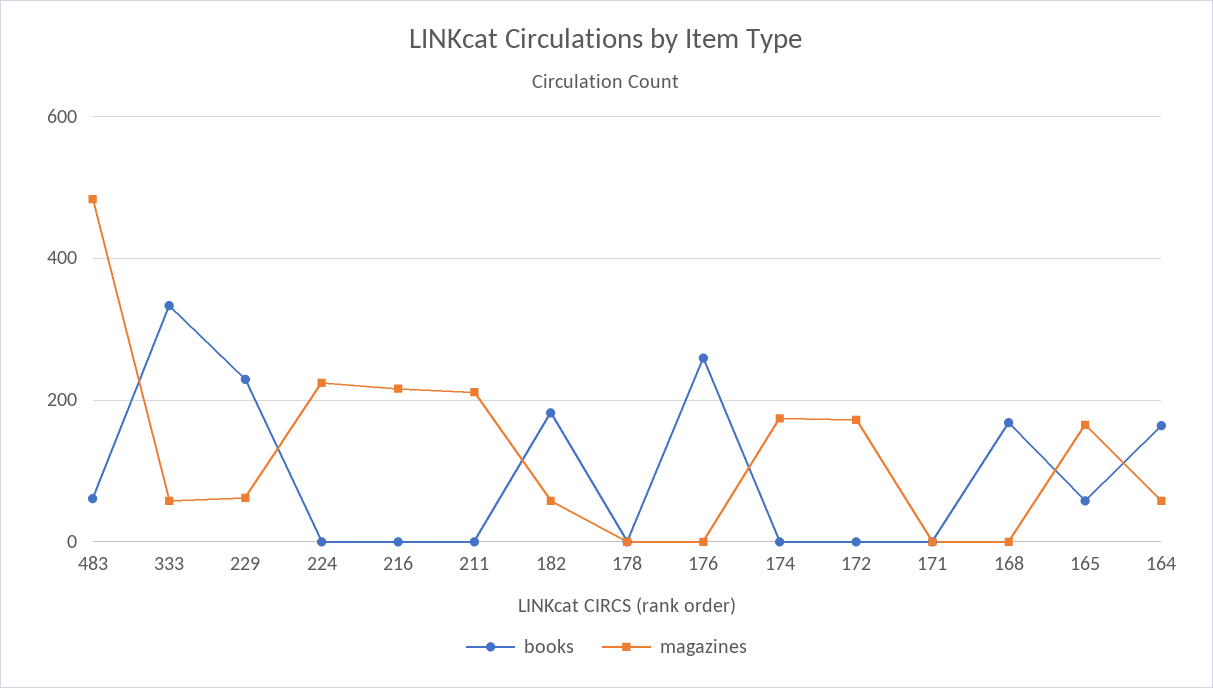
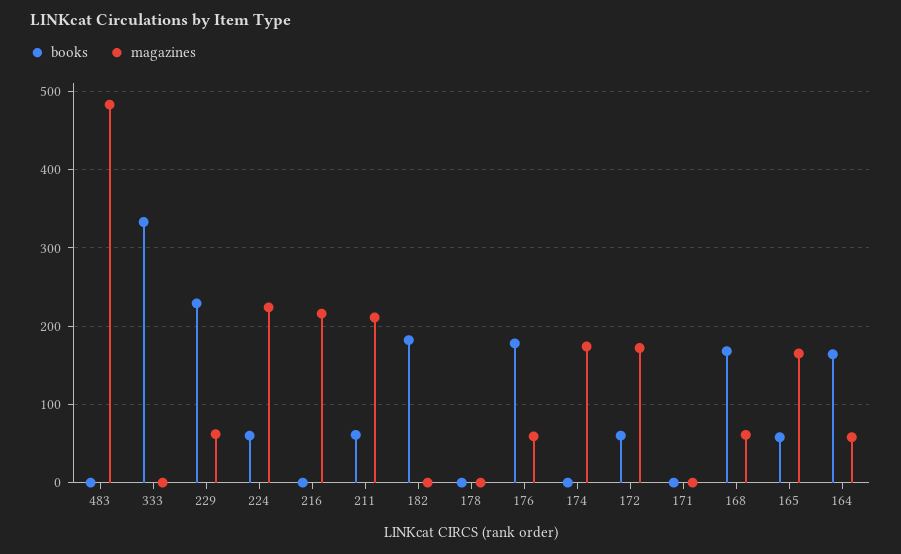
  {
    "books": {
-     "483": 60,
+     "483": 0,
      "333": 330,
      "229": 230,
-     "224": 0,
+     "224": 60,
      "216": 0,
-     "211": 0,
+     "211": 60,
      "182": 180,
      "178": 0,
-     "176": 260,
+     "176": 180,
      "174": 0,
-     "172": 0,
+     "172": 60,
      "171": 0,
      "168": 170,
      "165": 60,
      "164": 160
    },
    "magazines": {
      "483": 480,
-     "333": 60,
+     "333": 0,
      "229": 60,
      "224": 220,
      "216": 220,
      "211": 210,
-     "182": 60,
+     "182": 0,
      "178": 0,
-     "176": 0,
+     "176": 60,
      "174": 170,
      "172": 170,
      "171": 0,
-     "168": 0,
+     "168": 60,
      "165": 170,
      "164": 60
    }
  }

